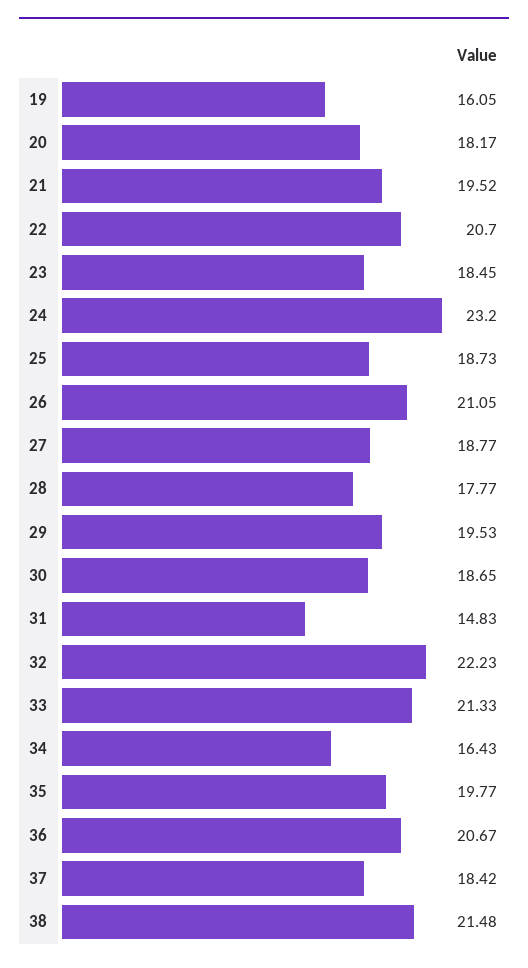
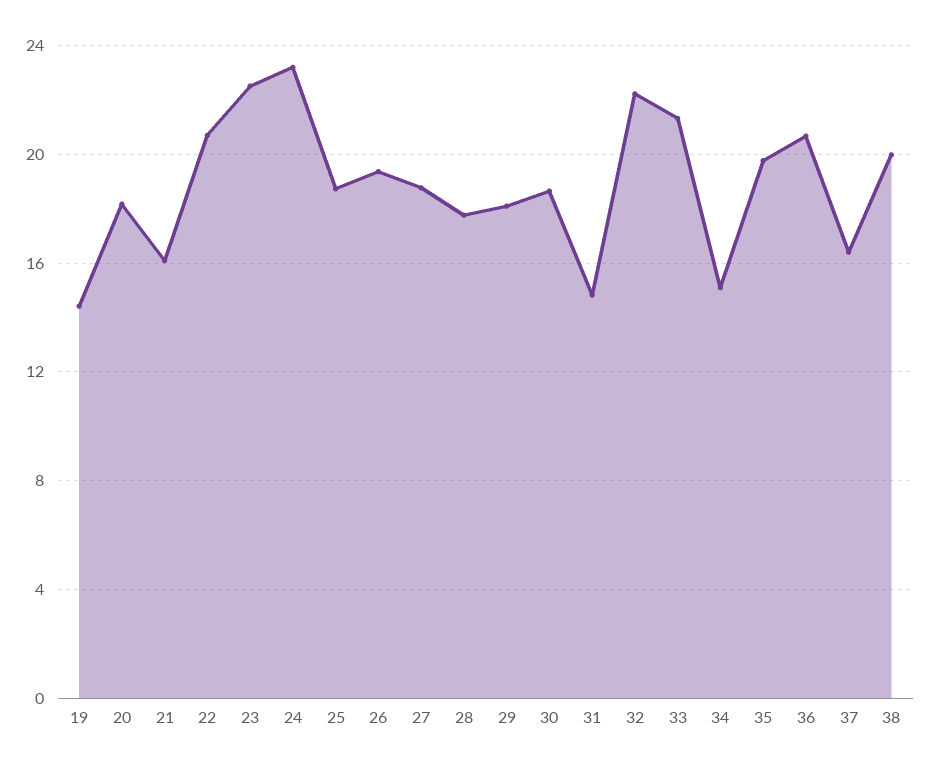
  {
-   "19": 16.05,
+   "19": 14.5,
    "20": 18.17,
-   "21": 19.52,
+   "21": 16,
    "22": 20.7,
-   "23": 18.45,
+   "23": 22.5,
    "24": 23.2,
    "25": 18.73,
-   "26": 21.05,
+   "26": 19.5,
    "27": 18.77,
    "28": 17.77,
-   "29": 19.53,
+   "29": 18,
    "30": 18.65,
    "31": 14.83,
    "32": 22.23,
    "33": 21.33,
-   "34": 16.43,
+   "34": 15,
    "35": 19.77,
    "36": 20.67,
-   "37": 18.42,
+   "37": 16.5,
-   "38": 21.48
+   "38": 20
  }

